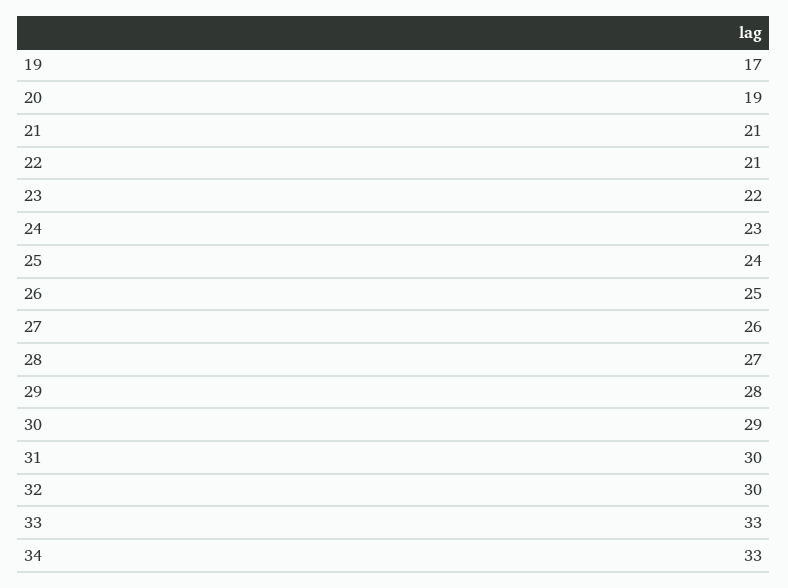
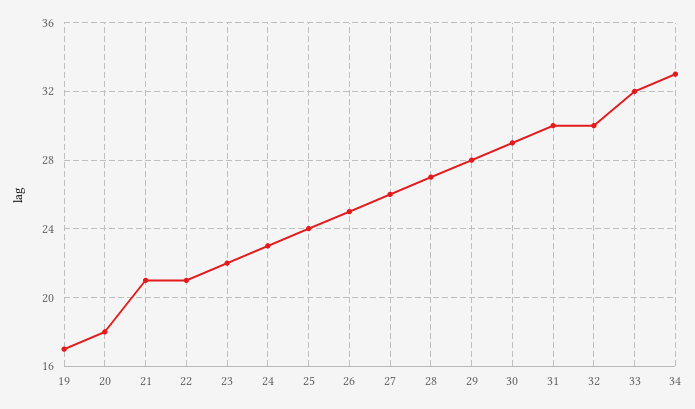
  {
    "19": 17,
-   "20": 19,
+   "20": 18,
    "21": 21,
    "22": 21,
    "23": 22,
    "24": 23,
    "25": 24,
    "26": 25,
    "27": 26,
    "28": 27,
    "29": 28,
    "30": 29,
    "31": 30,
    "32": 30,
-   "33": 33,
+   "33": 32,
    "34": 33
  }

